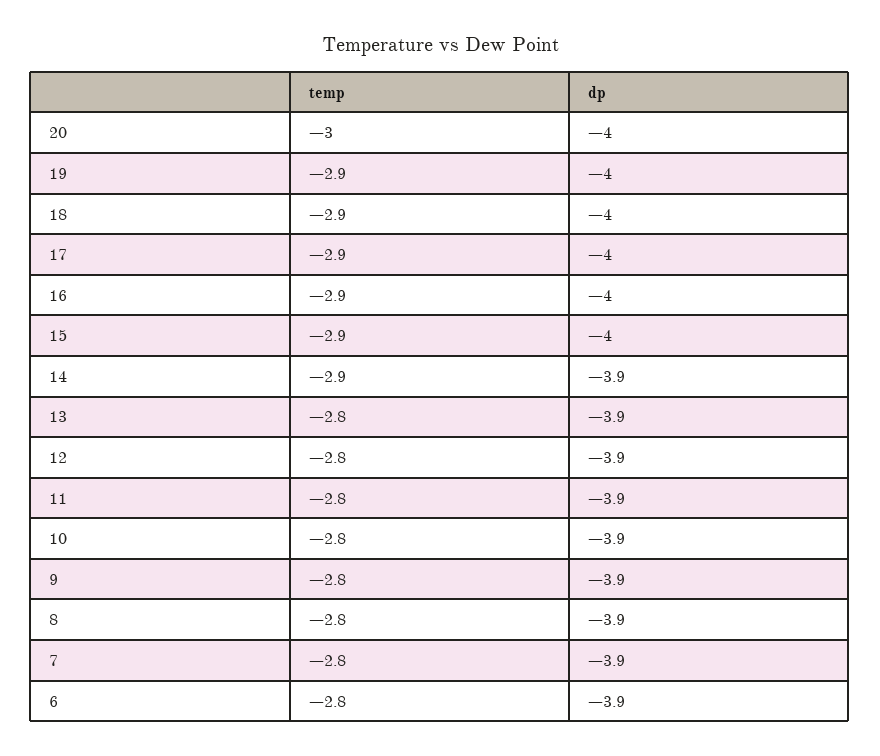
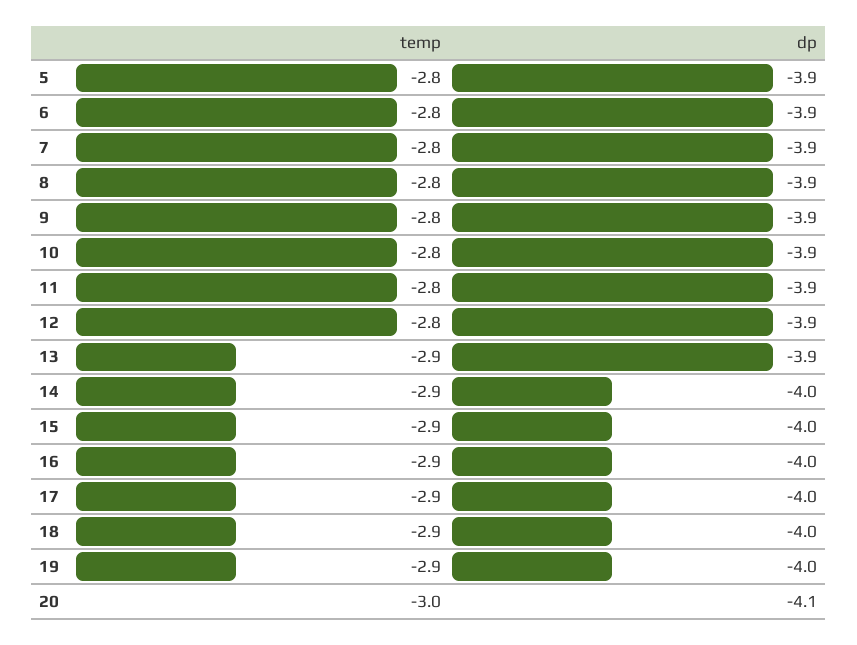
  {
    "temp": {
      "20": -3,
      "19": -2.9,
      "18": -2.9,
      "17": -2.9,
      "16": -2.9,
      "15": -2.9,
      "14": -2.9,
-     "13": -2.8,
+     "13": -2.9,
      "12": -2.8,
      "11": -2.8,
      "10": -2.8,
      "9": -2.8,
      "8": -2.8,
      "7": -2.8,
-     "6": -2.8
+     "6": -2.8,
+     "5": -2.8
    },
    "dp": {
-     "20": -4,
+     "20": -4.1,
      "19": -4,
      "18": -4,
      "17": -4,
      "16": -4,
      "15": -4,
-     "14": -3.9,
+     "14": -4,
      "13": -3.9,
      "12": -3.9,
      "11": -3.9,
      "10": -3.9,
      "9": -3.9,
      "8": -3.9,
      "7": -3.9,
-     "6": -3.9
+     "6": -3.9,
+     "5": -3.9
    }
  }

